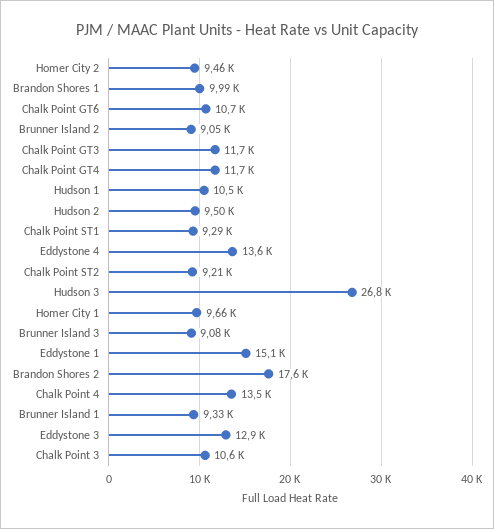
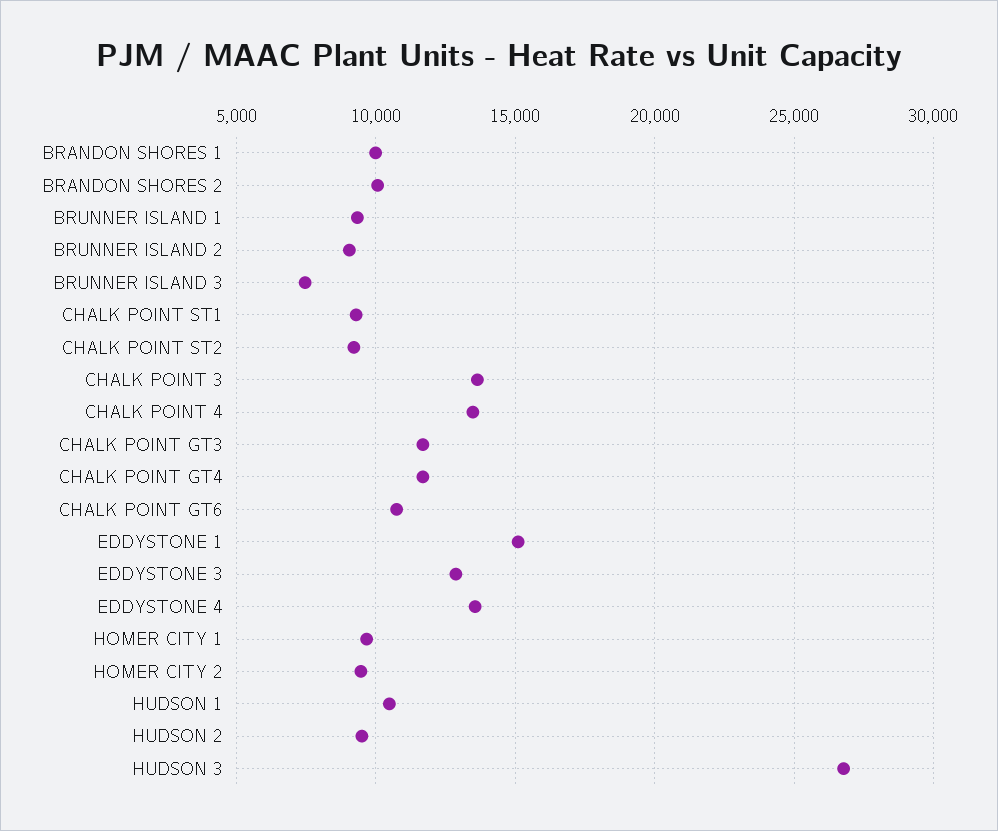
  {
    "Homer City 2": 9460,
    "Brandon Shores 1": 9990,
    "Chalk Point GT6": 10700,
    "Brunner Island 2": 9050,
    "Chalk Point GT3": 11700,
    "Chalk Point GT4": 11700,
    "Hudson 1": 10500,
    "Hudson 2": 9500,
    "Chalk Point ST1": 9290,
    "Eddystone 4": 13600,
    "Chalk Point ST2": 9210,
    "Hudson 3": 26800,
    "Homer City 1": 9660,
-   "Brunner Island 3": 9080,
+   "Brunner Island 3": 7500,
    "Eddystone 1": 15100,
-   "Brandon Shores 2": 17600,
+   "Brandon Shores 2": 10000,
    "Chalk Point 4": 13500,
    "Brunner Island 1": 9330,
    "Eddystone 3": 12900,
-   "Chalk Point 3": 10600
+   "Chalk Point 3": 13500
  }

